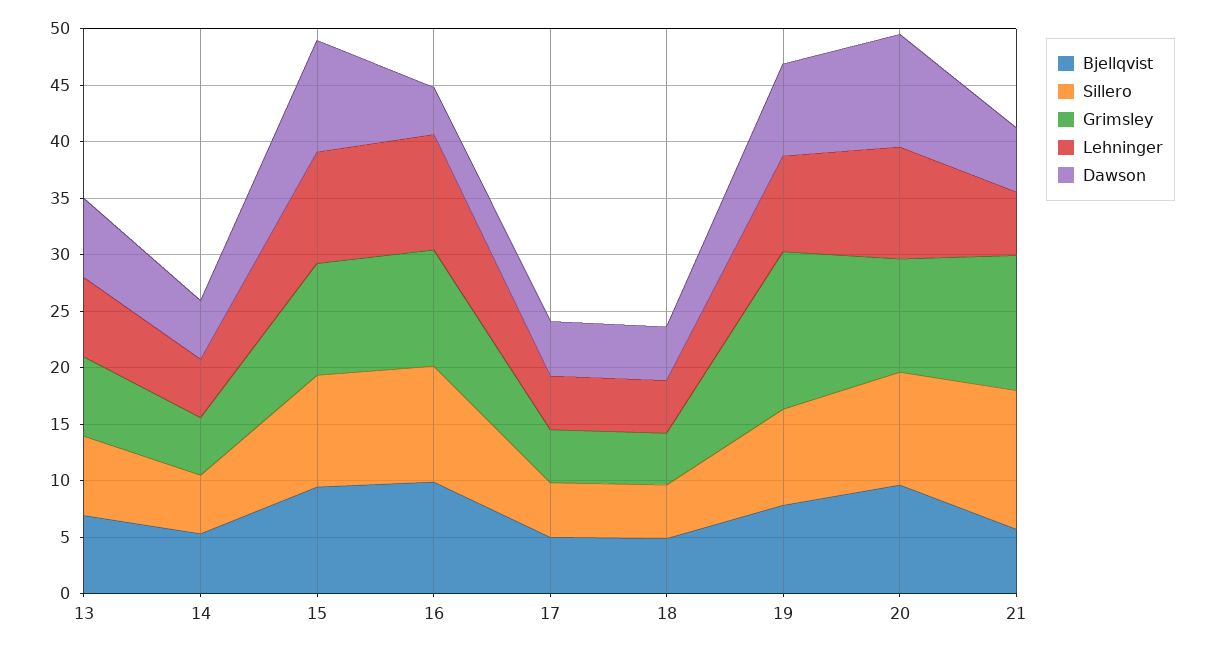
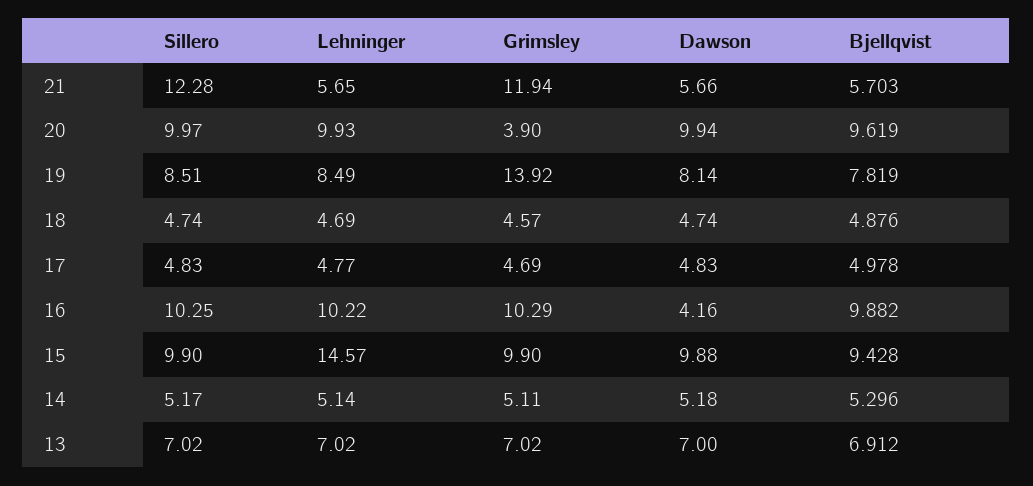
  {
    "Bjellqvist": {
      "13": 6.912,
      "14": 5.296,
      "15": 9.428,
      "16": 9.882,
      "17": 4.978,
      "18": 4.876,
      "19": 7.819,
      "20": 9.619,
      "21": 5.703
    },
    "Sillero": {
      "13": 7.02,
      "14": 5.17,
      "15": 9.9,
      "16": 10.25,
      "17": 4.83,
      "18": 4.74,
      "19": 8.51,
      "20": 9.97,
      "21": 12.28
    },
    "Grimsley": {
      "13": 7.02,
      "14": 5.11,
      "15": 9.9,
      "16": 10.29,
      "17": 4.69,
      "18": 4.57,
      "19": 13.92,
-     "20": 10,
+     "20": 3.9,
      "21": 11.94
    },
    "Lehninger": {
      "13": 7.02,
      "14": 5.14,
-     "15": 10,
+     "15": 14.57,
      "16": 10.22,
      "17": 4.77,
      "18": 4.69,
      "19": 8.49,
      "20": 9.93,
      "21": 5.65
    },
    "Dawson": {
      "13": 7,
      "14": 5.18,
      "15": 9.88,
      "16": 4.16,
      "17": 4.83,
      "18": 4.74,
      "19": 8.14,
      "20": 9.94,
      "21": 5.66
    }
  }

